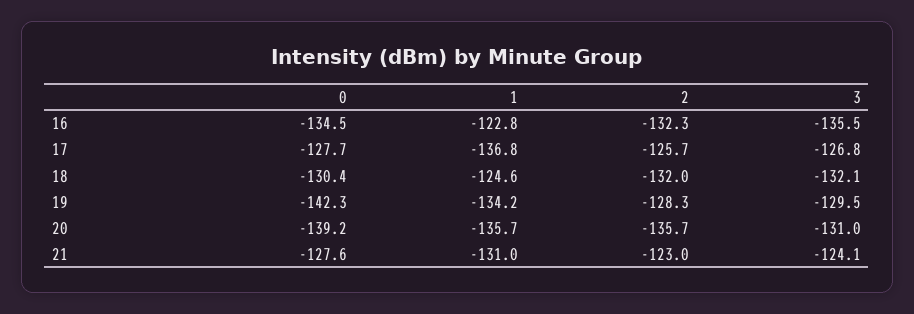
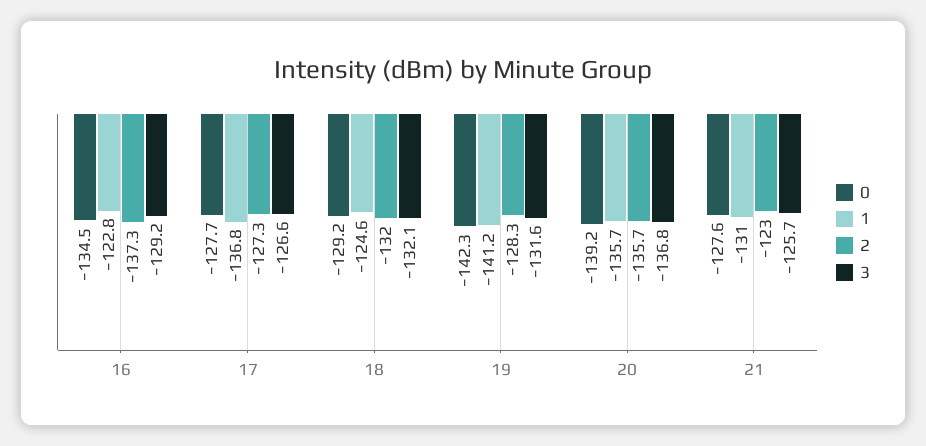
  {
    "0": {
      "16": -134.5,
      "17": -127.7,
-     "18": -130.4,
+     "18": -129.2,
      "19": -142.3,
      "20": -139.2,
      "21": -127.6
    },
    "1": {
      "16": -122.8,
      "17": -136.8,
      "18": -124.6,
-     "19": -134.2,
+     "19": -141.2,
      "20": -135.7,
      "21": -131
    },
    "2": {
-     "16": -132.3,
+     "16": -137.3,
-     "17": -125.7,
+     "17": -127.3,
      "18": -132,
      "19": -128.3,
      "20": -135.7,
      "21": -123
    },
    "3": {
-     "16": -135.5,
+     "16": -129.2,
-     "17": -126.8,
+     "17": -126.6,
      "18": -132.1,
-     "19": -129.5,
+     "19": -131.6,
-     "20": -131,
+     "20": -136.8,
-     "21": -124.1
+     "21": -125.7
    }
  }

